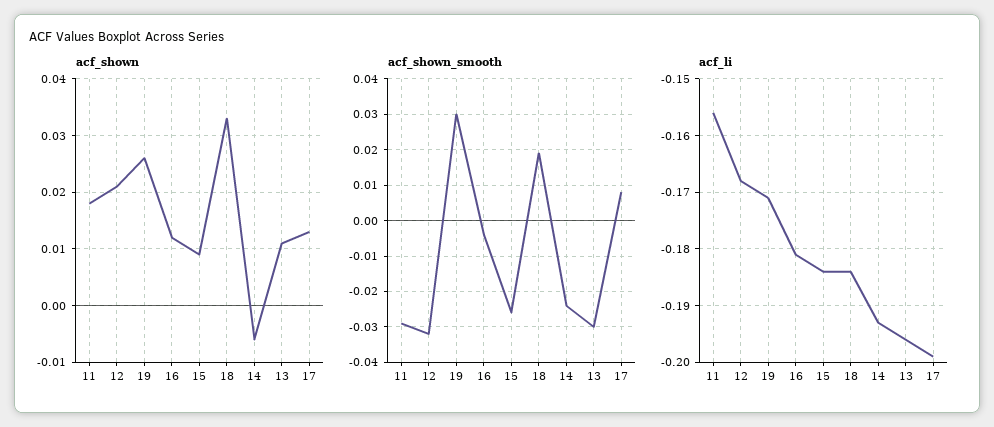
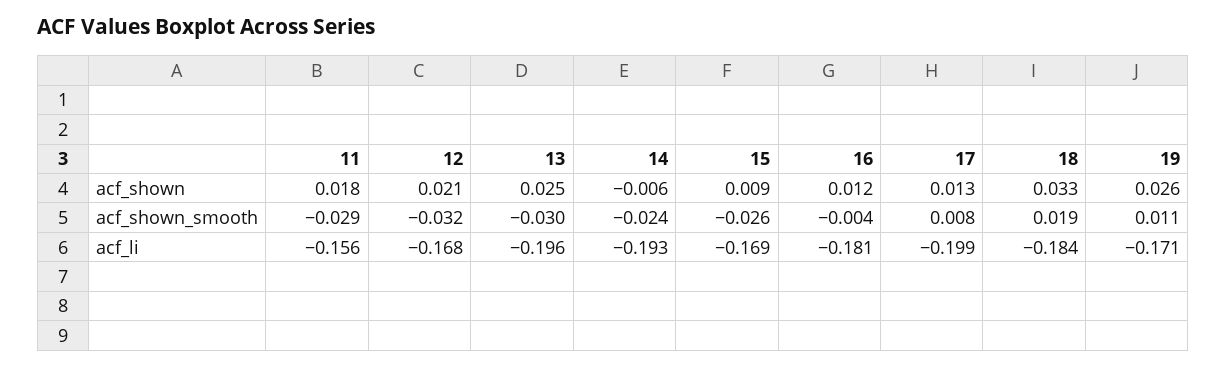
  {
    "acf_shown": {
      "11": 0.018,
      "12": 0.021,
      "19": 0.026,
      "16": 0.012,
      "15": 0.009,
      "18": 0.033,
      "14": -0.006,
-     "13": 0.01,
+     "13": 0.025,
      "17": 0.013
    },
    "acf_shown_smooth": {
      "11": -0.029,
      "12": -0.032,
-     "19": 0.03,
+     "19": 0.011,
      "16": -0.004,
      "15": -0.026,
      "18": 0.019,
      "14": -0.024,
      "13": -0.03,
      "17": 0.008
    },
    "acf_li": {
      "11": -0.156,
      "12": -0.168,
      "19": -0.171,
      "16": -0.181,
-     "15": -0.185,
+     "15": -0.169,
      "18": -0.184,
      "14": -0.193,
      "13": -0.196,
      "17": -0.199
    }
  }

